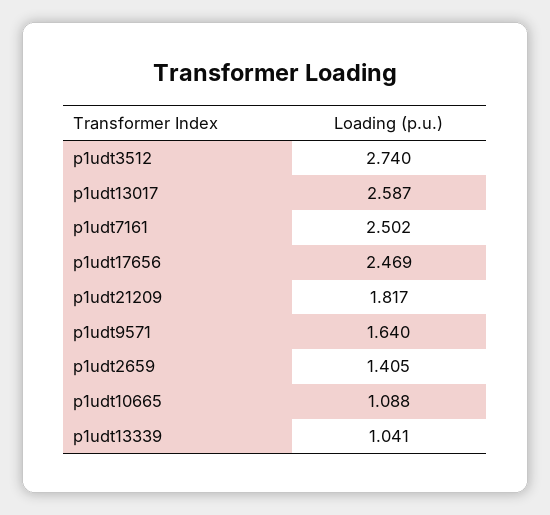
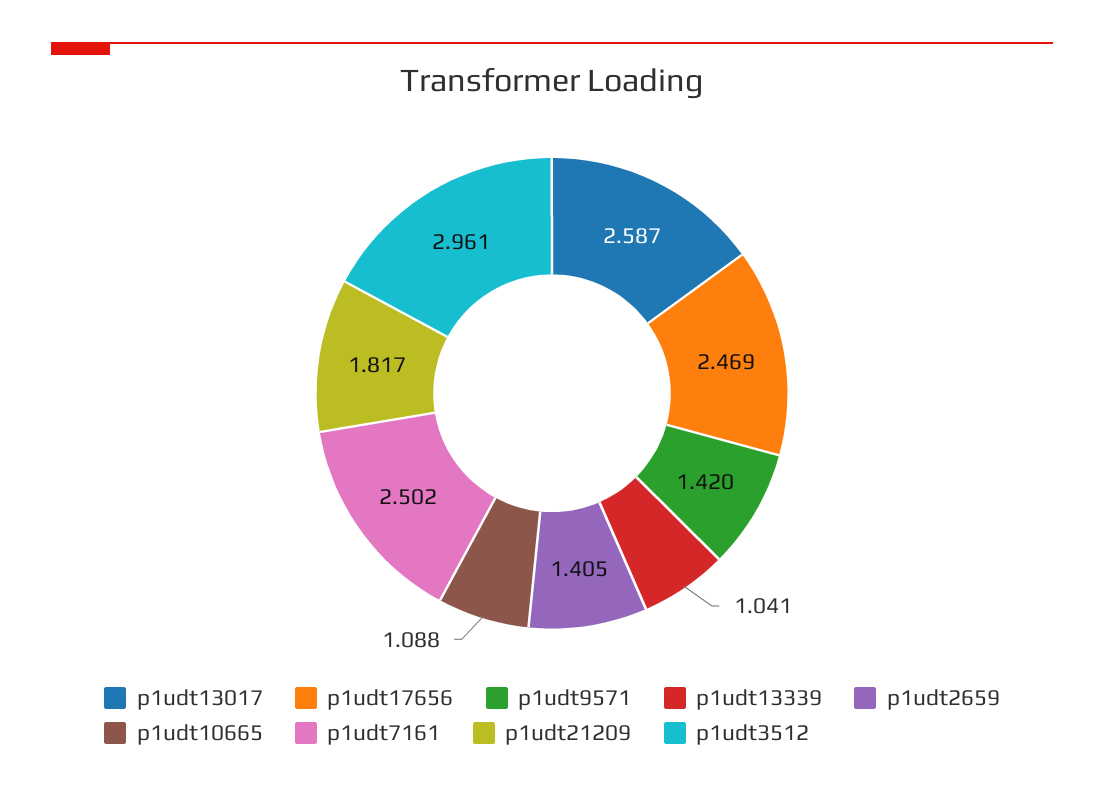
  {
-   "p1udt3512": 2.74,
+   "p1udt3512": 2.961,
    "p1udt13017": 2.587,
    "p1udt7161": 2.502,
    "p1udt17656": 2.469,
    "p1udt21209": 1.817,
-   "p1udt9571": 1.64,
+   "p1udt9571": 1.42,
    "p1udt2659": 1.405,
    "p1udt10665": 1.088,
    "p1udt13339": 1.041
  }

